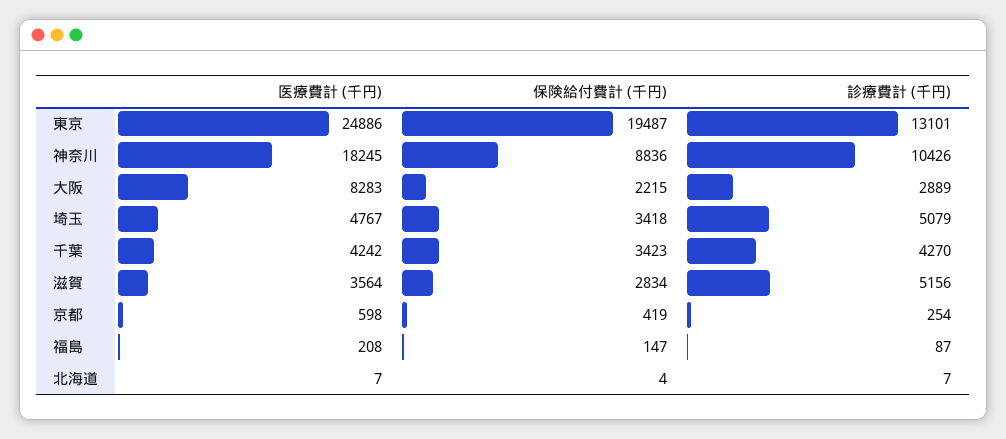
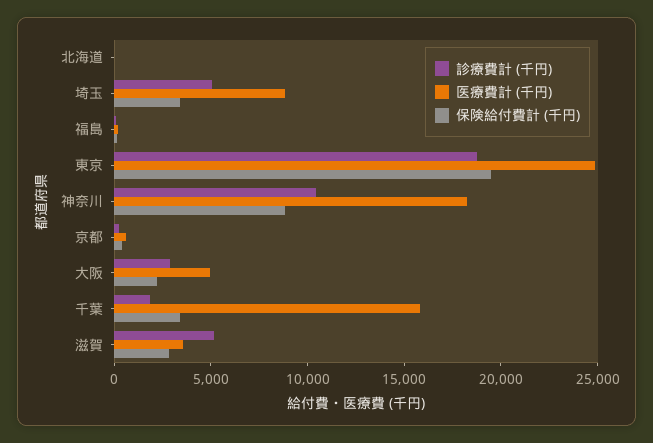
  {
    "医療費計 (千円)": {
      "東京": 24886,
      "神奈川": 18245,
-     "大阪": 8283,
+     "大阪": 5000,
-     "埼玉": 4767,
+     "埼玉": 9000,
-     "千葉": 4242,
+     "千葉": 16000,
      "滋賀": 3564,
      "京都": 598,
      "福島": 208,
      "北海道": 7
    },
    "保険給付費計 (千円)": {
      "東京": 19487,
      "神奈川": 8836,
      "大阪": 2215,
      "埼玉": 3418,
      "千葉": 3423,
      "滋賀": 2834,
      "京都": 419,
      "福島": 147,
      "北海道": 4
    },
    "診療費計 (千円)": {
-     "東京": 13101,
+     "東京": 19000,
      "神奈川": 10426,
      "大阪": 2889,
      "埼玉": 5079,
-     "千葉": 4270,
+     "千葉": 2000,
      "滋賀": 5156,
      "京都": 254,
      "福島": 87,
      "北海道": 7
    }
  }

